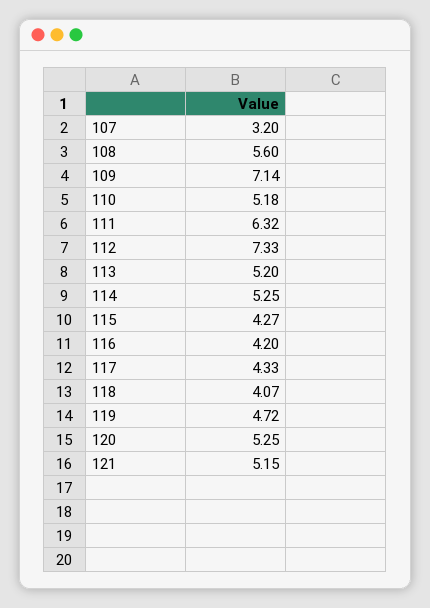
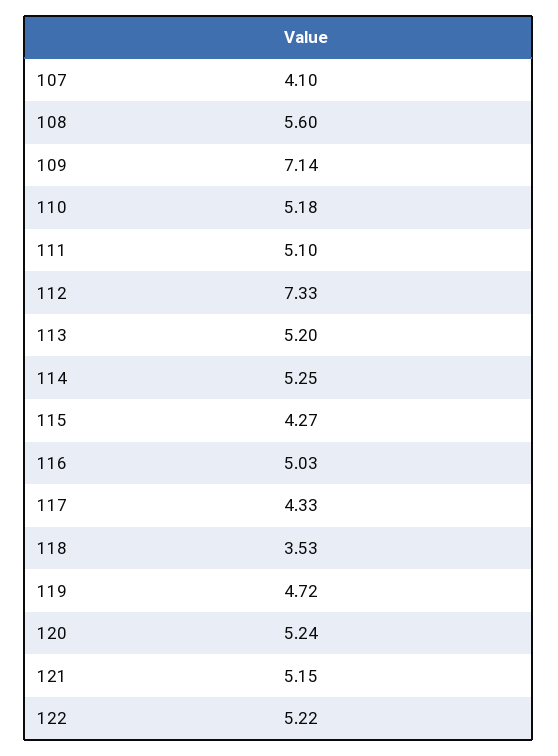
  {
-   "107": 3.2,
+   "107": 4.1,
    "108": 5.6,
    "109": 7.14,
    "110": 5.18,
-   "111": 6.32,
+   "111": 5.1,
    "112": 7.33,
    "113": 5.2,
    "114": 5.25,
    "115": 4.27,
-   "116": 4.2,
+   "116": 5.03,
    "117": 4.33,
-   "118": 4.07,
+   "118": 3.53,
    "119": 4.72,
-   "120": 5.25,
+   "120": 5.24,
-   "121": 5.15
+   "121": 5.15,
+   "122": 5.22
  }

